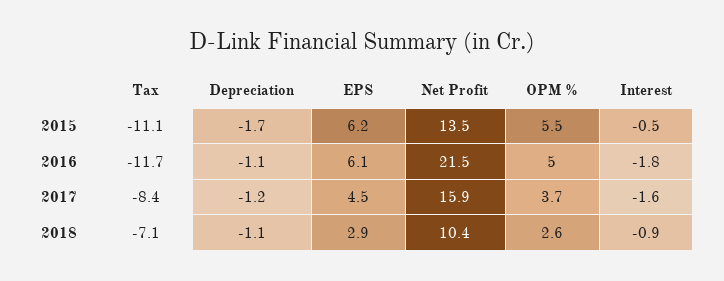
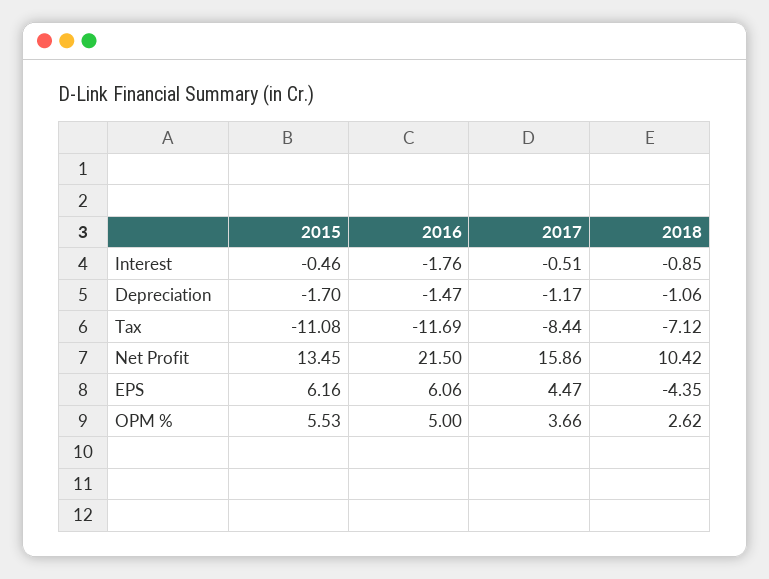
  {
    "Tax": {
      "2015": -11.08,
      "2016": -11.69,
      "2017": -8.44,
      "2018": -7.12
    },
    "Depreciation": {
      "2015": -1.7,
-     "2016": -1.1,
+     "2016": -1.47,
      "2017": -1.17,
      "2018": -1.06
    },
    "EPS": {
      "2015": 6.16,
      "2016": 6.06,
      "2017": 4.47,
-     "2018": 2.9
+     "2018": -4.35
    },
    "Net Profit": {
      "2015": 13.45,
      "2016": 21.5,
      "2017": 15.86,
      "2018": 10.42
    },
    "OPM %": {
      "2015": 5.53,
      "2016": 5,
      "2017": 3.66,
      "2018": 2.62
    },
    "Interest": {
      "2015": -0.46,
      "2016": -1.76,
-     "2017": -1.6,
+     "2017": -0.51,
      "2018": -0.85
    }
  }

